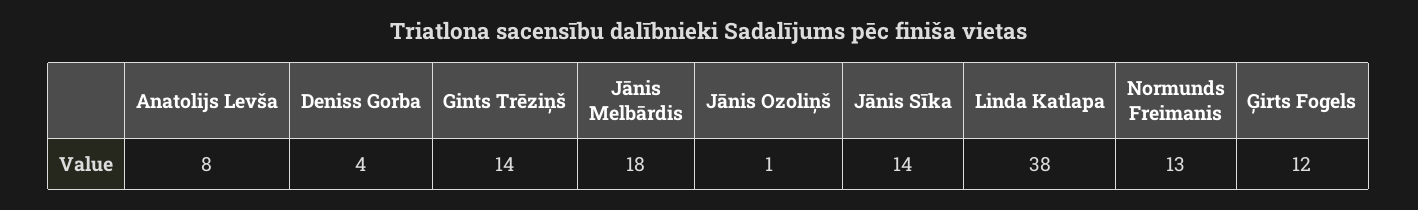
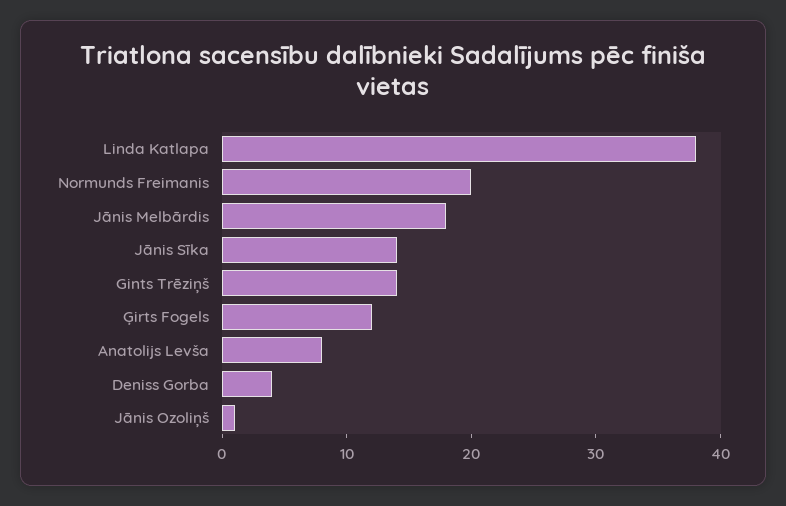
  {
    "Anatolijs Levša": 8,
    "Deniss Gorba": 4,
    "Gints Trēziņš": 14,
    "Jānis Melbārdis": 18,
    "Jānis Ozoliņš": 1,
    "Jānis Sīka": 14,
    "Linda Katlapa": 38,
-   "Normunds Freimanis": 13,
+   "Normunds Freimanis": 20,
    "Ģirts Fogels": 12
  }

